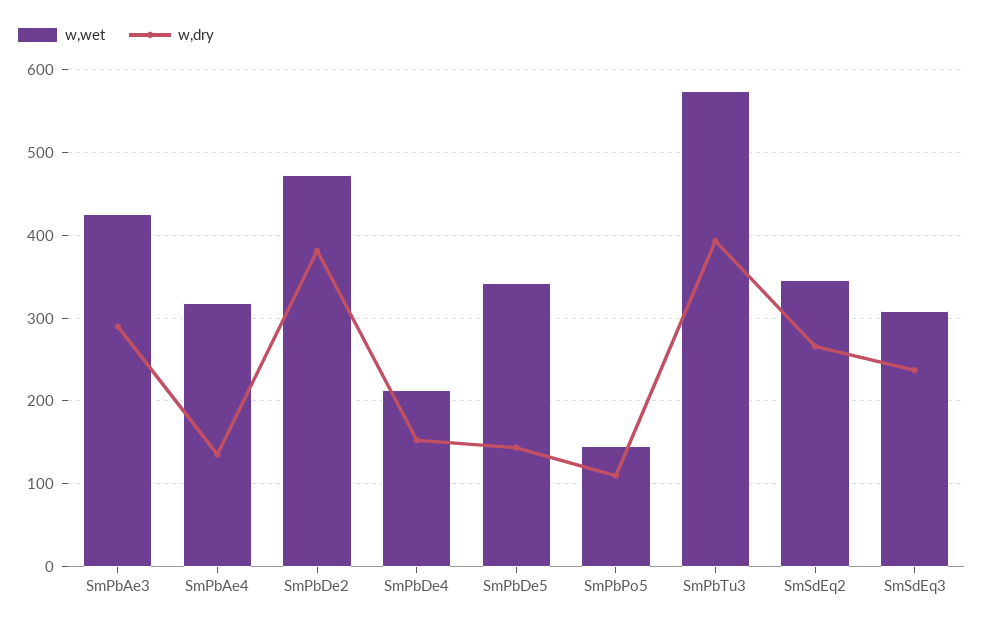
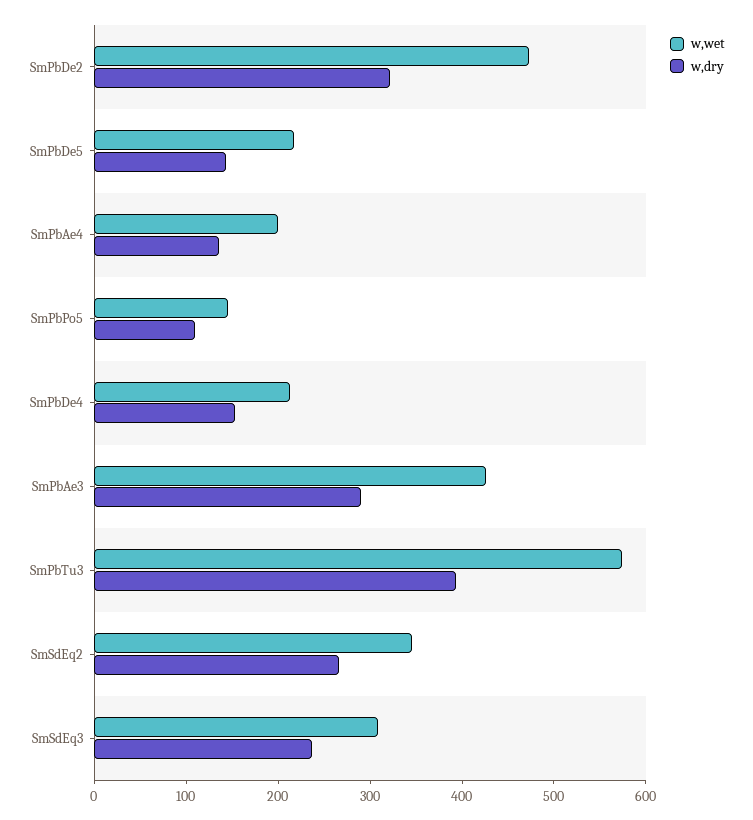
  {
    "w,wet": {
      "SmPbAe3": 430,
-     "SmPbAe4": 320,
+     "SmPbAe4": 200,
      "SmPbDe2": 470,
      "SmPbDe4": 210,
-     "SmPbDe5": 340,
+     "SmPbDe5": 220,
      "SmPbPo5": 150,
      "SmPbTu3": 570,
      "SmSdEq2": 350,
      "SmSdEq3": 310
    },
    "w,dry": {
      "SmPbAe3": 290,
      "SmPbAe4": 140,
-     "SmPbDe2": 380,
+     "SmPbDe2": 320,
      "SmPbDe4": 150,
      "SmPbDe5": 140,
      "SmPbPo5": 110,
      "SmPbTu3": 390,
      "SmSdEq2": 270,
      "SmSdEq3": 240
    }
  }

